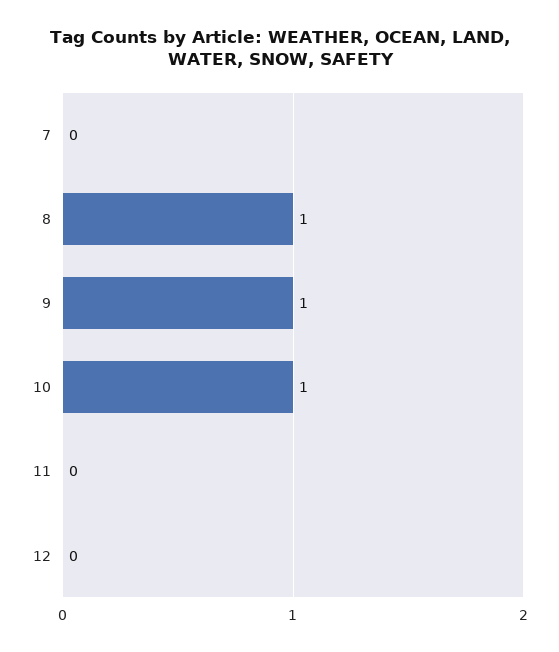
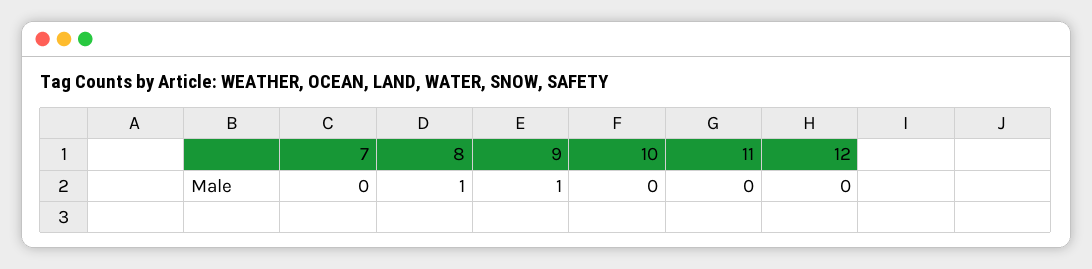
  {
    "7": 0,
    "8": 1,
    "9": 1,
-   "10": 1,
+   "10": 0,
    "11": 0,
    "12": 0
  }

